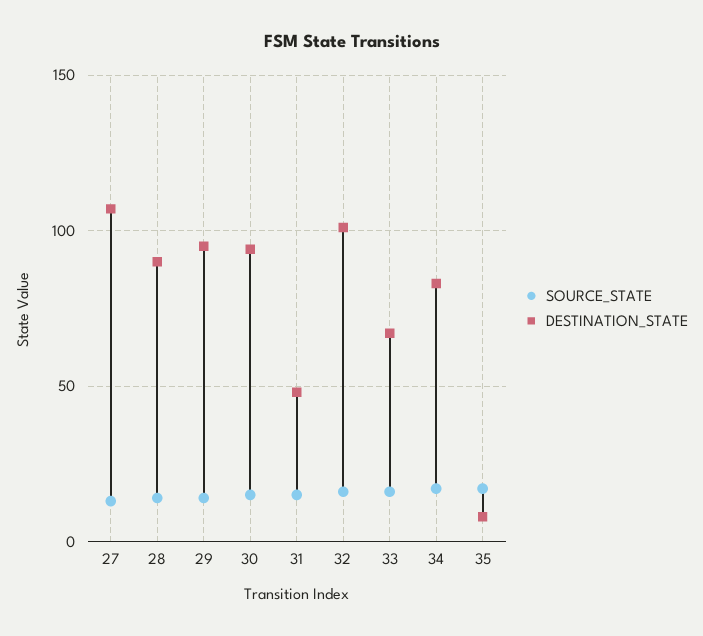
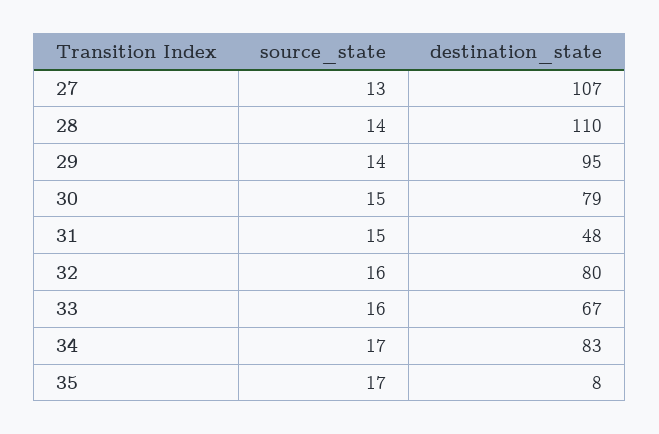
  {
    "SOURCE_STATE": {
      "27": 13,
      "28": 14,
      "29": 14,
      "30": 15,
      "31": 15,
      "32": 16,
      "33": 16,
      "34": 17,
      "35": 17
    },
    "DESTINATION_STATE": {
      "27": 107,
-     "28": 90,
+     "28": 110,
      "29": 95,
-     "30": 95,
+     "30": 79,
      "31": 48,
-     "32": 100,
+     "32": 80,
      "33": 67,
      "34": 83,
      "35": 8
    }
  }

